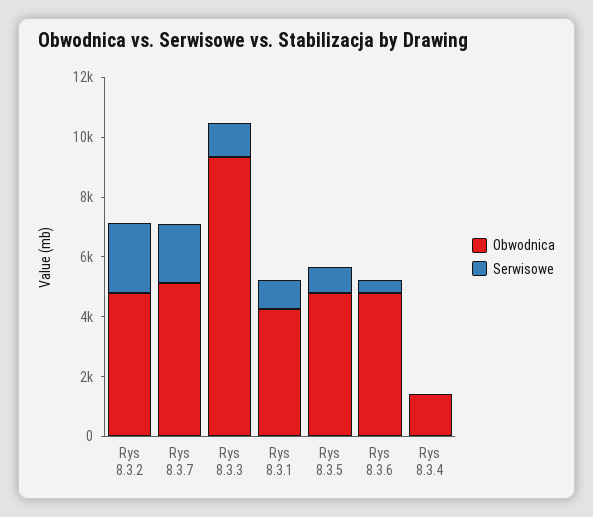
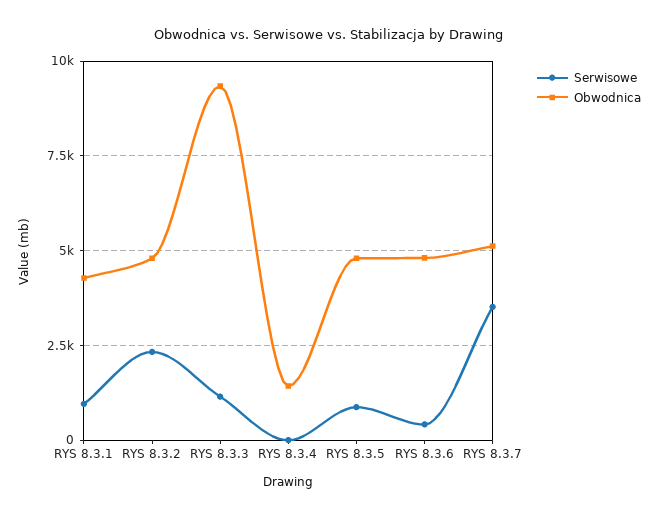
  {
    "Obwodnica": {
      "Rys 8.3.2": 4750,
      "Rys 8.3.7": 5000,
      "Rys 8.3.3": 9250,
      "Rys 8.3.1": 4250,
      "Rys 8.3.5": 4750,
      "Rys 8.3.6": 4750,
      "Rys 8.3.4": 1500
    },
    "Serwisowe": {
      "Rys 8.3.2": 2250,
-     "Rys 8.3.7": 2000,
+     "Rys 8.3.7": 3500,
      "Rys 8.3.3": 1250,
      "Rys 8.3.1": 1000,
      "Rys 8.3.5": 750,
      "Rys 8.3.6": 500,
      "Rys 8.3.4": 0
    }
  }

